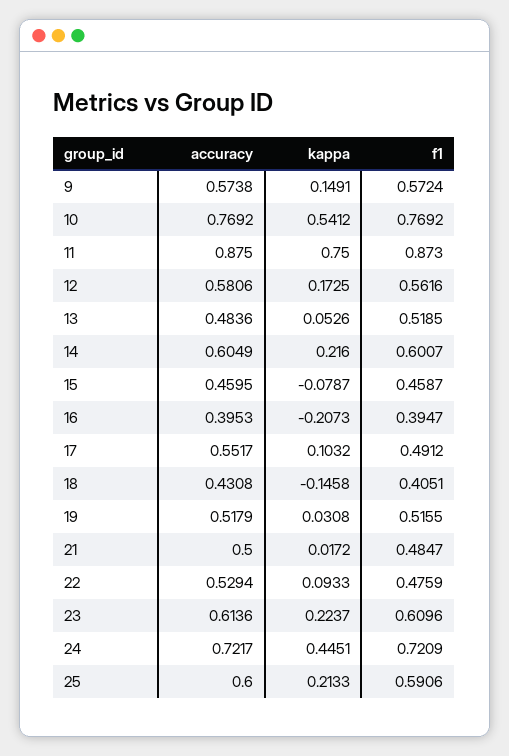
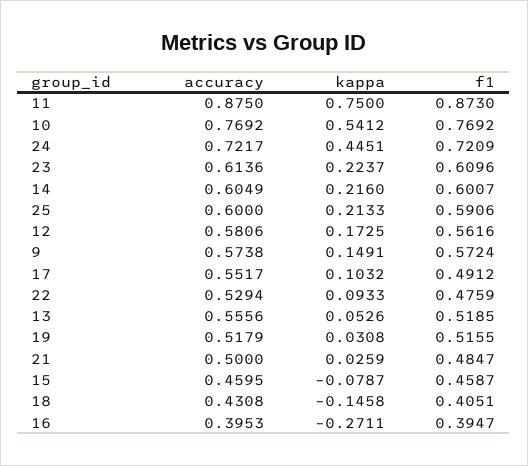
  {
    "accuracy": {
      "9": 0.5738,
      "10": 0.7692,
      "11": 0.875,
      "12": 0.5806,
-     "13": 0.4836,
+     "13": 0.5556,
      "14": 0.6049,
      "15": 0.4595,
      "16": 0.3953,
      "17": 0.5517,
      "18": 0.4308,
      "19": 0.5179,
      "21": 0.5,
      "22": 0.5294,
      "23": 0.6136,
      "24": 0.7217,
      "25": 0.6
    },
    "kappa": {
      "9": 0.1491,
      "10": 0.5412,
      "11": 0.75,
      "12": 0.1725,
      "13": 0.0526,
      "14": 0.216,
      "15": -0.0787,
-     "16": -0.2073,
+     "16": -0.2711,
      "17": 0.1032,
      "18": -0.1458,
      "19": 0.0308,
-     "21": 0.0172,
+     "21": 0.0259,
      "22": 0.0933,
      "23": 0.2237,
      "24": 0.4451,
      "25": 0.2133
    },
    "f1": {
      "9": 0.5724,
      "10": 0.7692,
      "11": 0.873,
      "12": 0.5616,
      "13": 0.5185,
      "14": 0.6007,
      "15": 0.4587,
      "16": 0.3947,
      "17": 0.4912,
      "18": 0.4051,
      "19": 0.5155,
      "21": 0.4847,
      "22": 0.4759,
      "23": 0.6096,
      "24": 0.7209,
      "25": 0.5906
    }
  }

